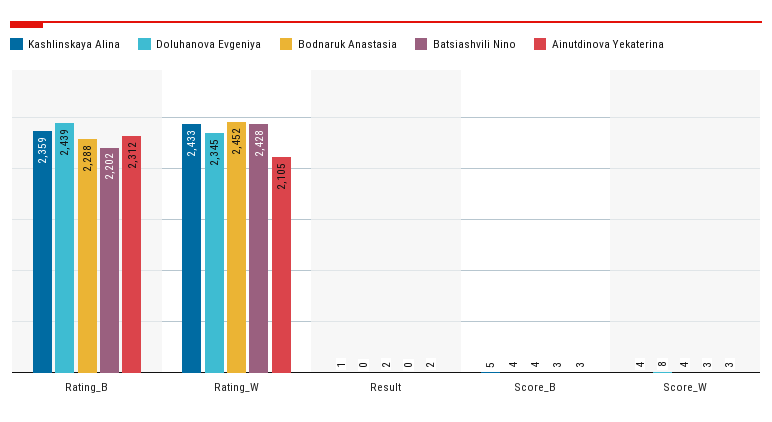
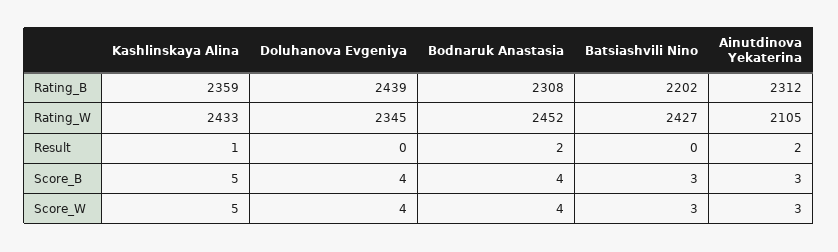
  {
    "Kashlinskaya Alina": {
      "Rating_B": 2359,
      "Rating_W": 2433,
      "Result": 1,
      "Score_B": 5,
-     "Score_W": 4
+     "Score_W": 5
    },
    "Doluhanova Evgeniya": {
      "Rating_B": 2439,
      "Rating_W": 2345,
      "Result": 0,
      "Score_B": 4,
-     "Score_W": 8
+     "Score_W": 4
    },
    "Bodnaruk Anastasia": {
-     "Rating_B": 2288,
+     "Rating_B": 2308,
      "Rating_W": 2452,
      "Result": 2,
      "Score_B": 4,
      "Score_W": 4
    },
    "Batsiashvili Nino": {
      "Rating_B": 2202,
-     "Rating_W": 2428,
+     "Rating_W": 2427,
      "Result": 0,
      "Score_B": 3,
      "Score_W": 3
    },
    "Ainutdinova Yekaterina": {
      "Rating_B": 2312,
      "Rating_W": 2105,
      "Result": 2,
      "Score_B": 3,
      "Score_W": 3
    }
  }

